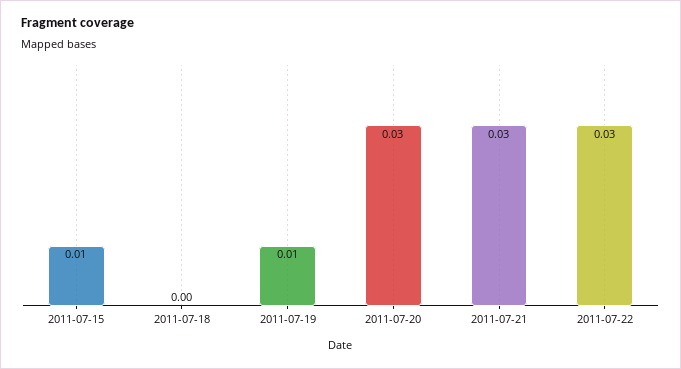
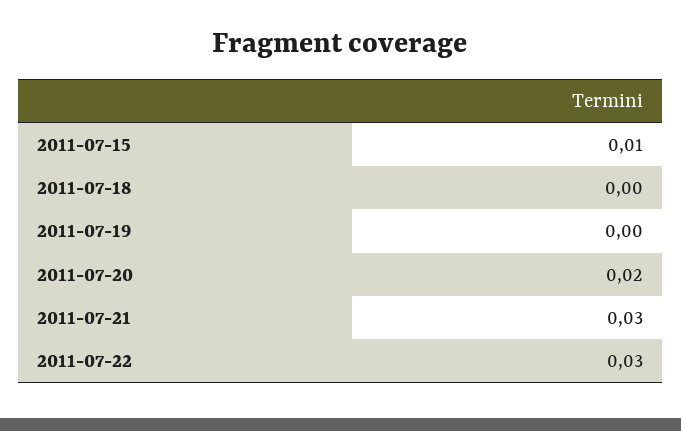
  {
    "2011-07-15": 0.01,
    "2011-07-18": 0,
-   "2011-07-19": 0.01,
+   "2011-07-19": 0,
-   "2011-07-20": 0.03,
+   "2011-07-20": 0.02,
    "2011-07-21": 0.03,
    "2011-07-22": 0.03
  }

